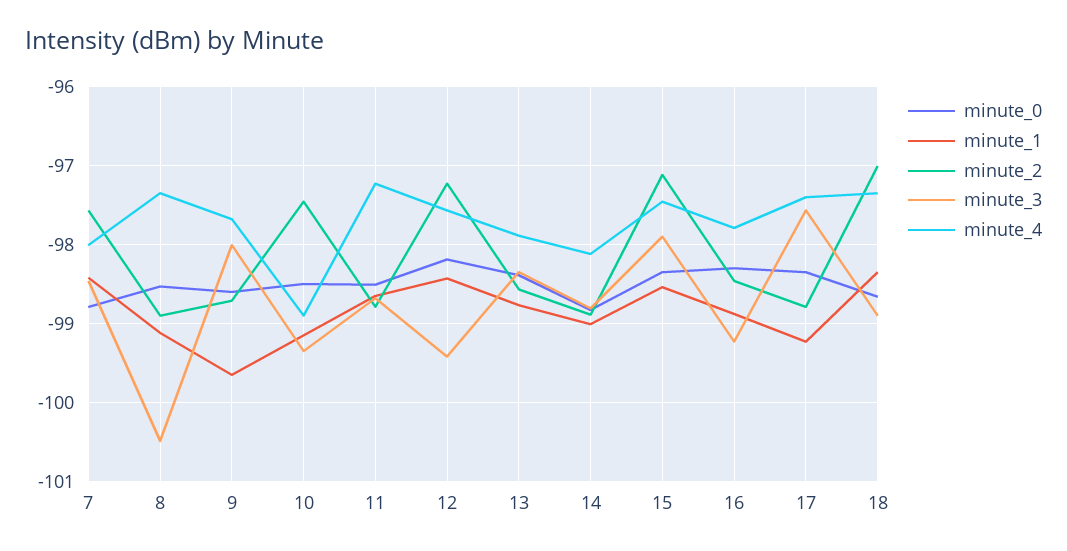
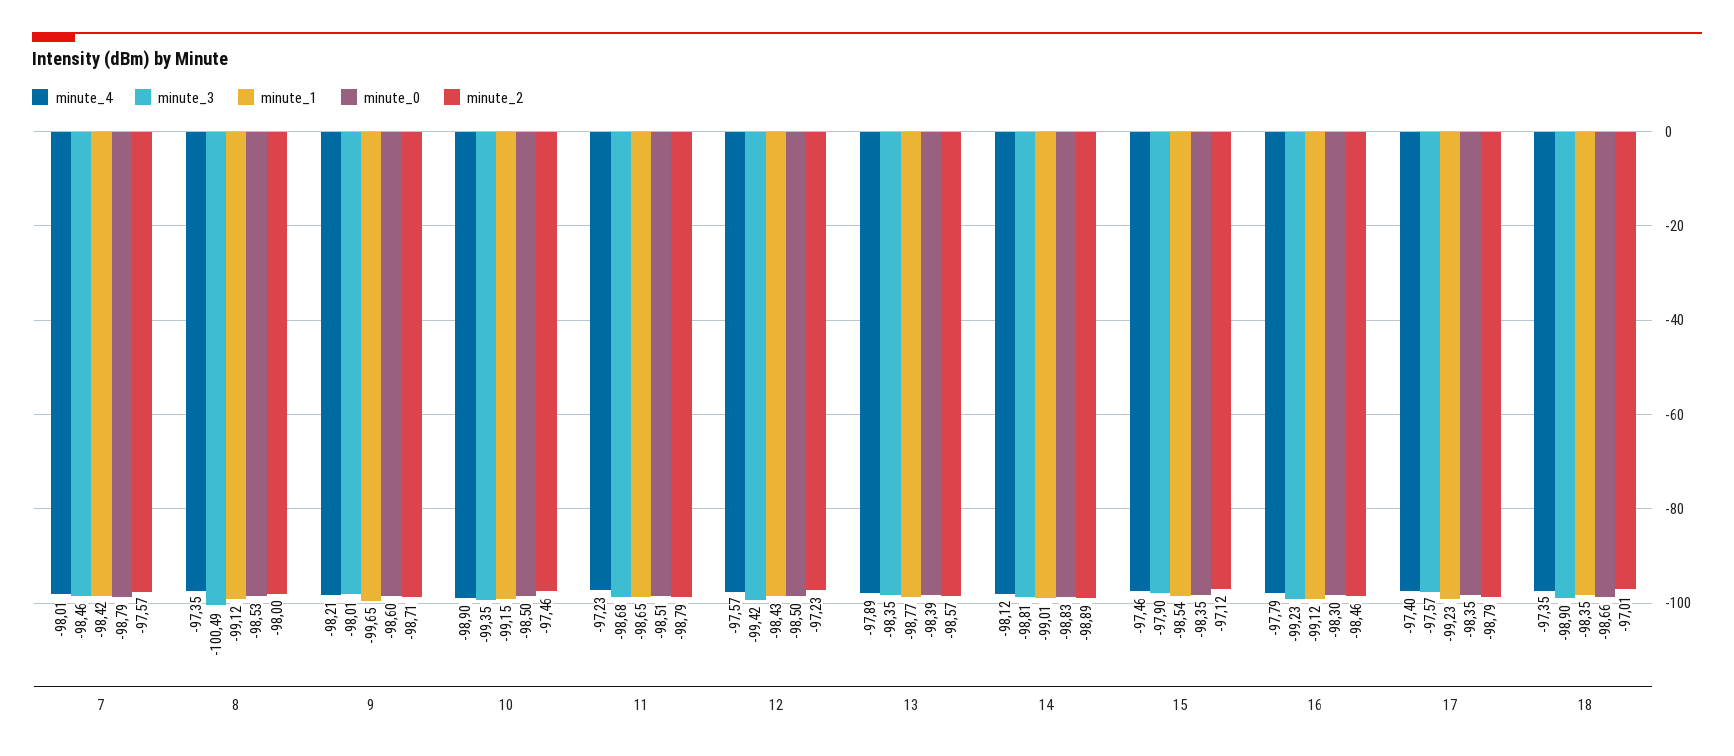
  {
    "minute_0": {
      "7": -98.79,
      "8": -98.53,
      "9": -98.6,
      "10": -98.5,
      "11": -98.51,
-     "12": -98.2,
+     "12": -98.5,
      "13": -98.39,
      "14": -98.83,
      "15": -98.35,
      "16": -98.3,
      "17": -98.35,
      "18": -98.66
    },
    "minute_1": {
      "7": -98.42,
      "8": -99.12,
      "9": -99.65,
      "10": -99.15,
      "11": -98.65,
      "12": -98.43,
      "13": -98.77,
      "14": -99.01,
      "15": -98.54,
-     "16": -98.9,
+     "16": -99.12,
      "17": -99.23,
      "18": -98.35
    },
    "minute_2": {
      "7": -97.57,
-     "8": -98.9,
+     "8": -98,
      "9": -98.71,
      "10": -97.46,
      "11": -98.79,
      "12": -97.23,
      "13": -98.57,
      "14": -98.89,
      "15": -97.12,
      "16": -98.46,
      "17": -98.79,
      "18": -97.01
    },
    "minute_3": {
      "7": -98.46,
      "8": -100.49,
      "9": -98.01,
      "10": -99.35,
      "11": -98.68,
      "12": -99.42,
      "13": -98.35,
      "14": -98.81,
      "15": -97.9,
      "16": -99.23,
      "17": -97.57,
      "18": -98.9
    },
    "minute_4": {
      "7": -98.01,
      "8": -97.35,
-     "9": -97.7,
+     "9": -98.21,
      "10": -98.9,
      "11": -97.23,
      "12": -97.57,
      "13": -97.89,
      "14": -98.12,
      "15": -97.46,
      "16": -97.79,
      "17": -97.4,
      "18": -97.35
    }
  }

